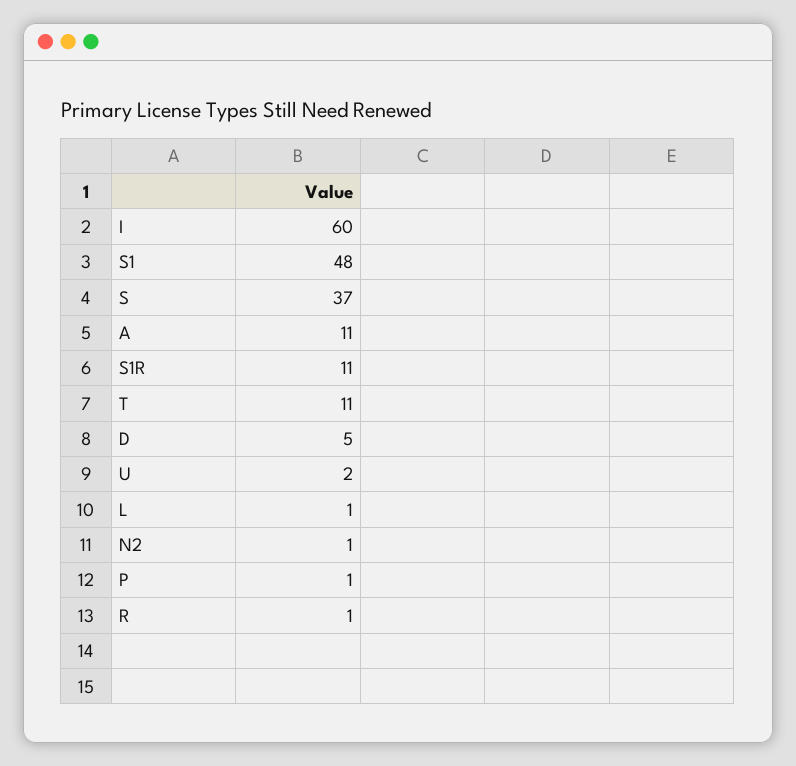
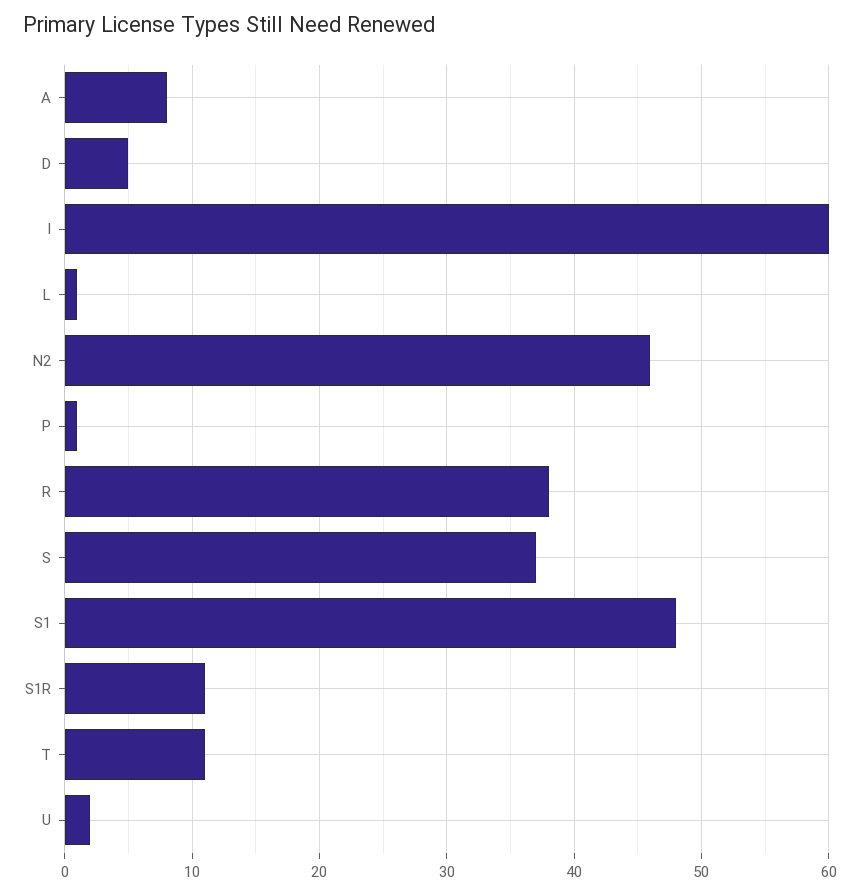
  {
    "I": 60,
    "S1": 48,
    "S": 37,
-   "A": 11,
+   "A": 8,
    "S1R": 11,
    "T": 11,
    "D": 5,
    "U": 2,
    "L": 1,
-   "N2": 1,
+   "N2": 46,
    "P": 1,
-   "R": 1
+   "R": 38
  }

